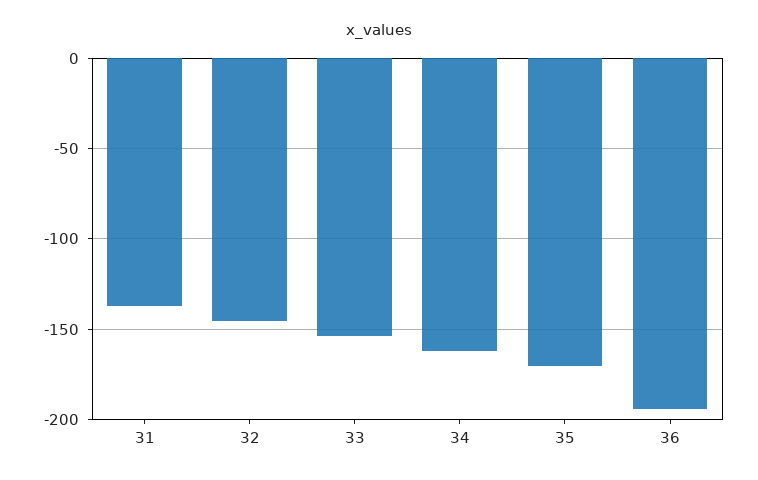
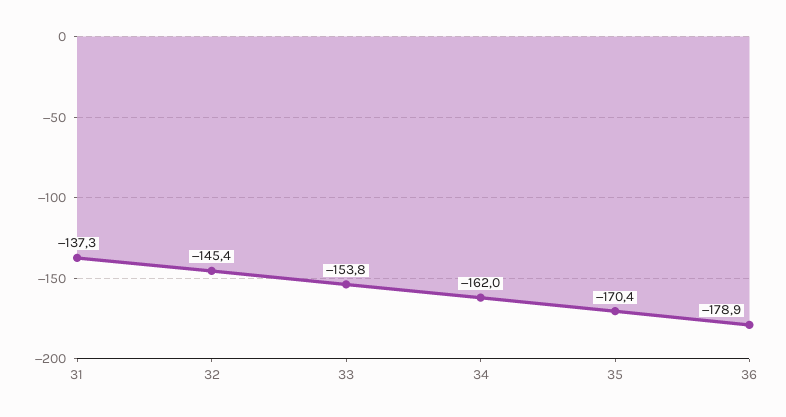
  {
    "31": -137.3,
    "32": -145.4,
    "33": -153.8,
    "34": -162,
    "35": -170.4,
-   "36": -195
+   "36": -178.9
  }

